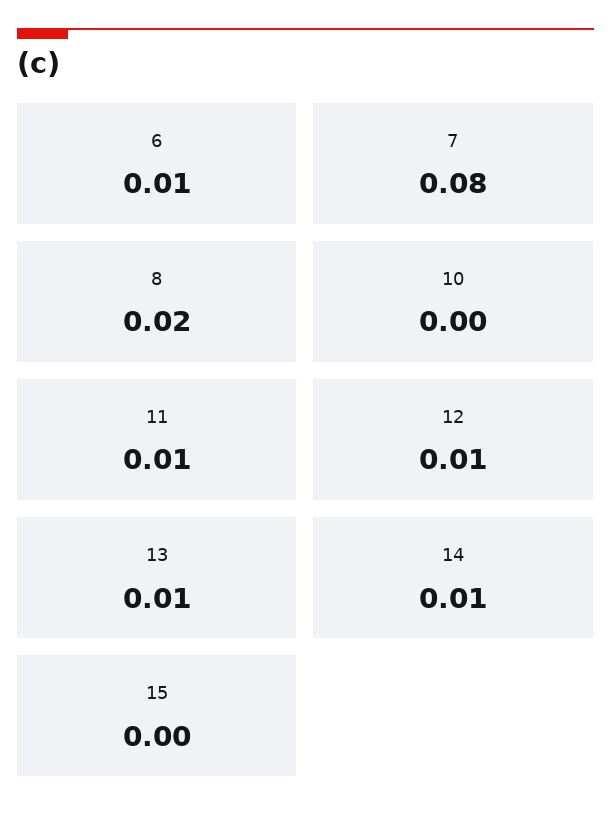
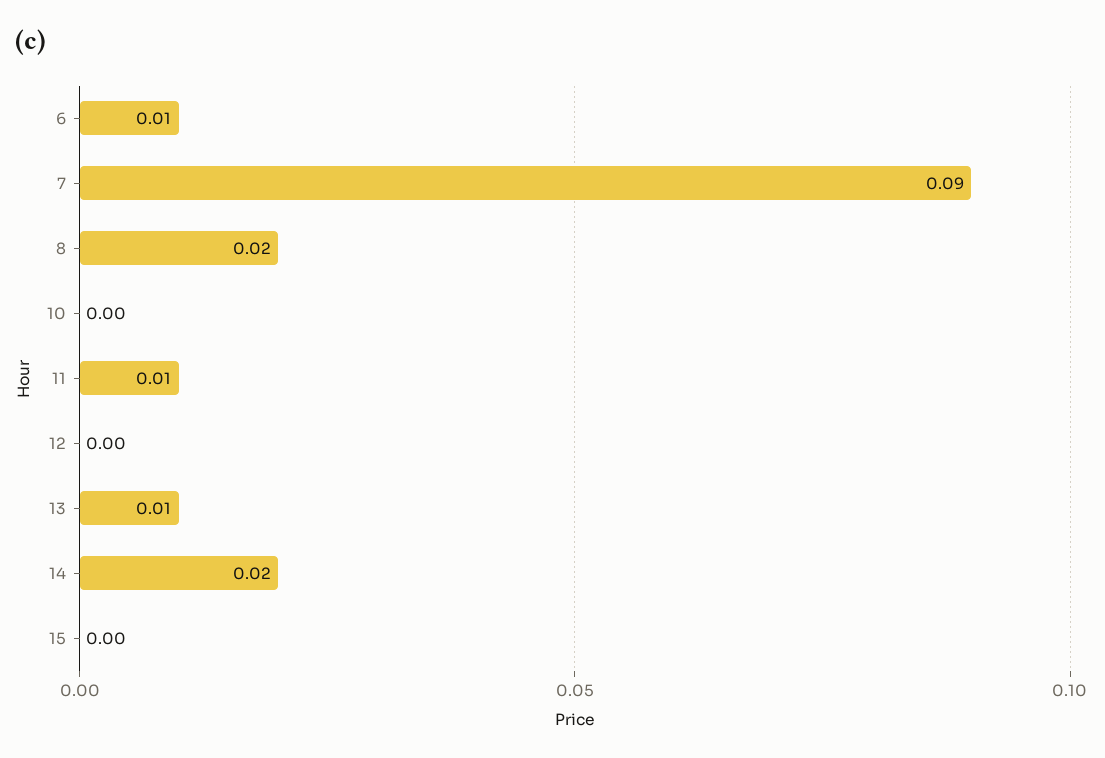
  {
    "6": 0.01,
-   "7": 0.08,
+   "7": 0.09,
    "8": 0.02,
    "10": 0,
    "11": 0.01,
-   "12": 0.01,
+   "12": 0,
    "13": 0.01,
-   "14": 0.01,
+   "14": 0.02,
    "15": 0
  }

